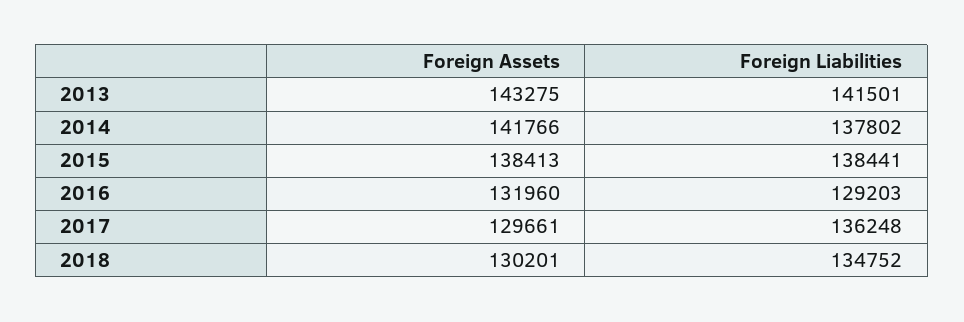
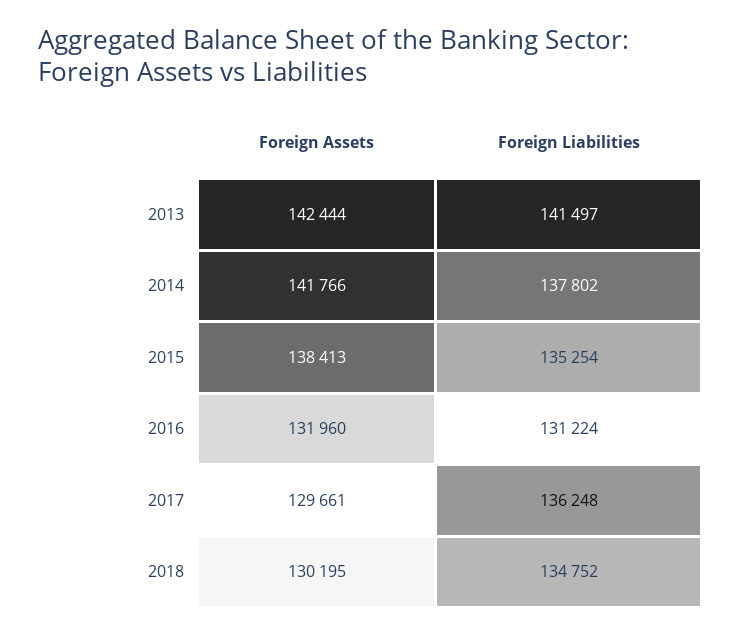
  {
    "Foreign Assets": {
-     "2013": 143275,
+     "2013": 142444,
      "2014": 141766,
      "2015": 138413,
      "2016": 131960,
      "2017": 129661,
-     "2018": 130201
+     "2018": 130195
    },
    "Foreign Liabilities": {
-     "2013": 141501,
+     "2013": 141497,
      "2014": 137802,
-     "2015": 138441,
+     "2015": 135254,
-     "2016": 129203,
+     "2016": 131224,
      "2017": 136248,
      "2018": 134752
    }
  }

